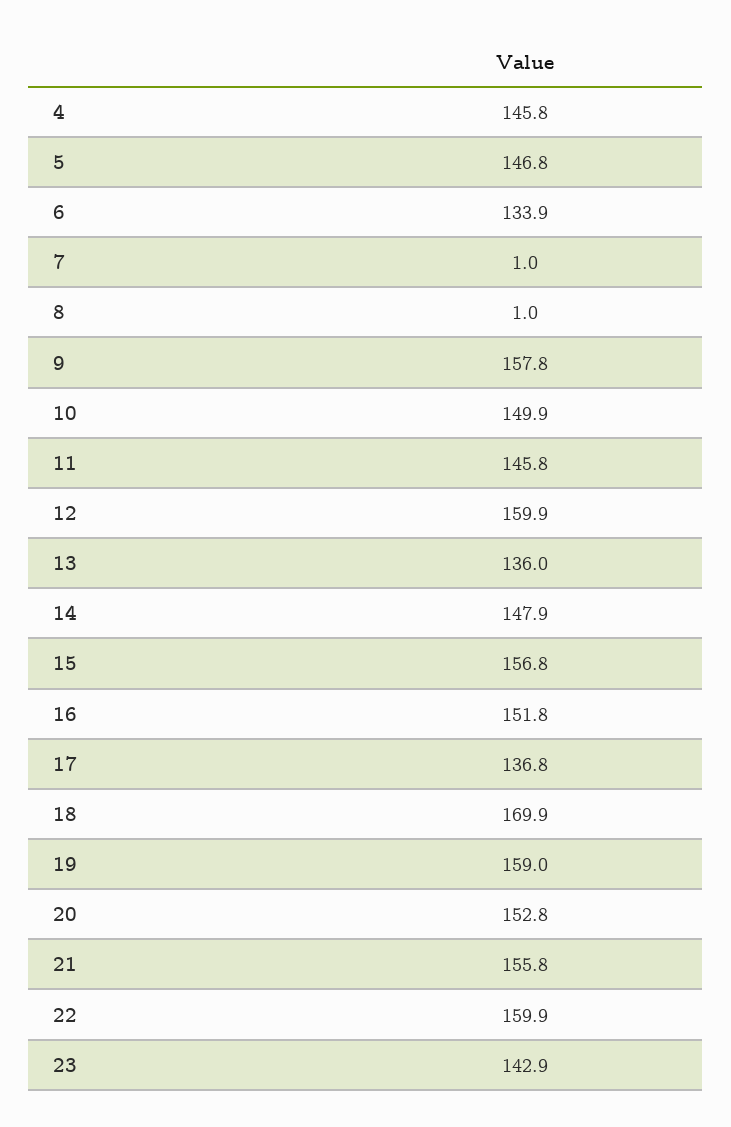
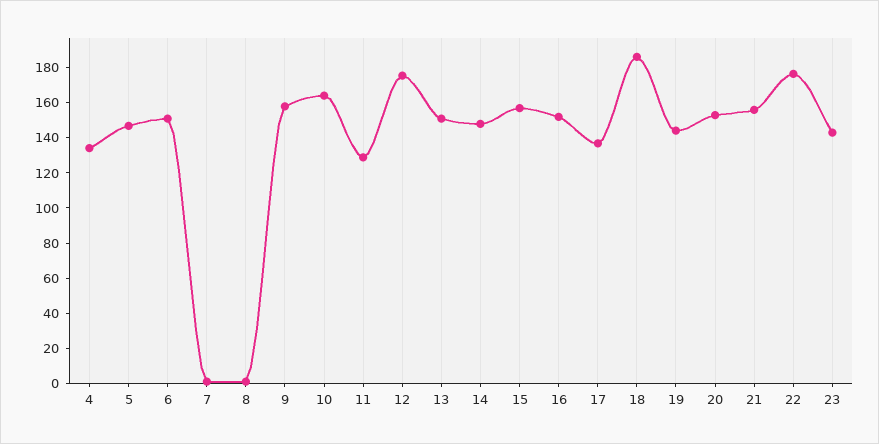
  {
-   "4": 145.8,
+   "4": 135,
    "5": 146.8,
-   "6": 133.9,
+   "6": 150,
    "7": 1,
    "8": 1,
    "9": 157.8,
-   "10": 149.9,
+   "10": 165,
-   "11": 145.8,
+   "11": 130,
-   "12": 159.9,
+   "12": 175,
-   "13": 136,
+   "13": 150,
    "14": 147.9,
    "15": 156.8,
    "16": 151.8,
    "17": 136.8,
-   "18": 169.9,
+   "18": 185,
-   "19": 159,
+   "19": 145,
    "20": 152.8,
    "21": 155.8,
-   "22": 159.9,
+   "22": 175,
    "23": 142.9
  }

